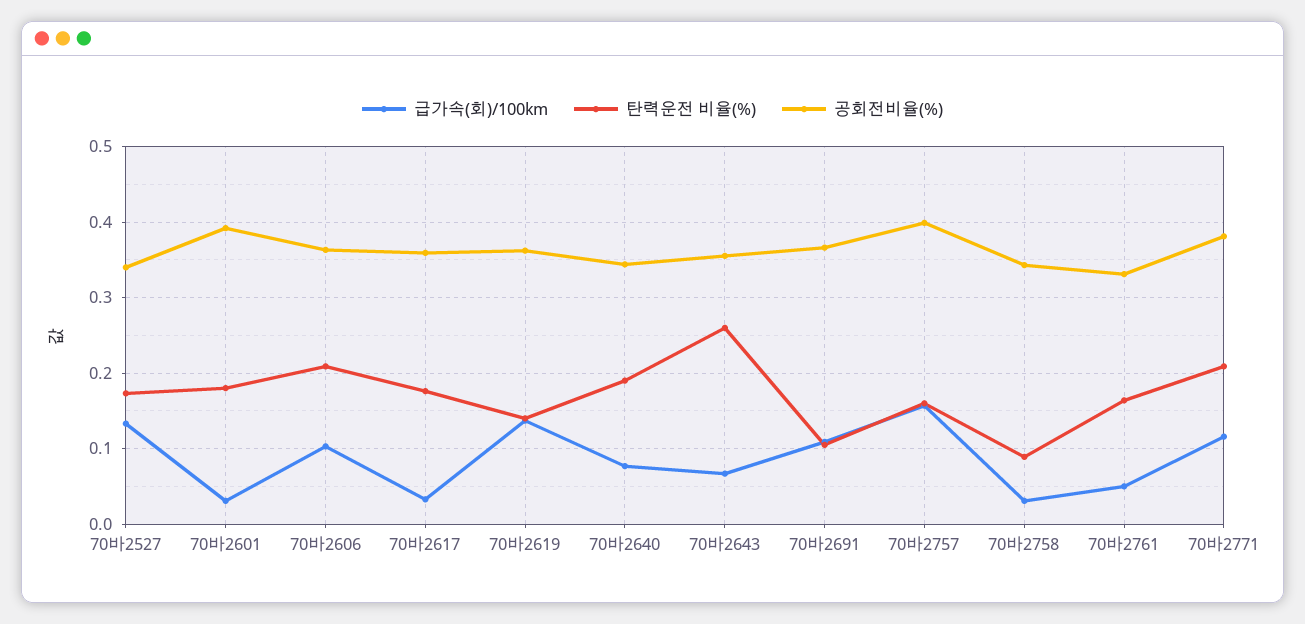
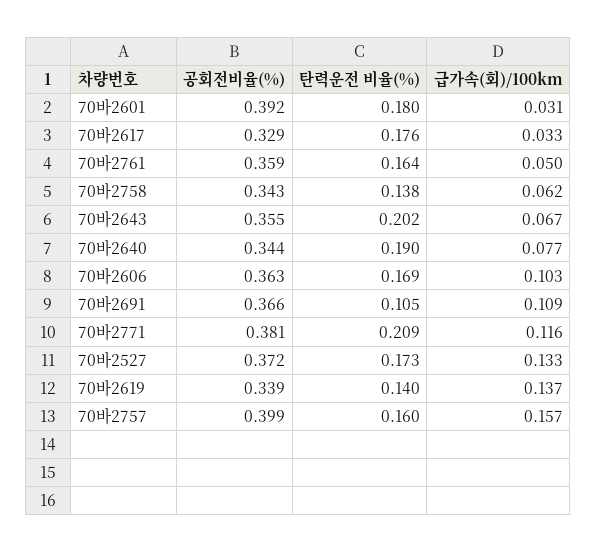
  {
    "급가속(회)/100km": {
      "70바2527": 0.133,
      "70바2601": 0.031,
      "70바2606": 0.103,
      "70바2617": 0.033,
      "70바2619": 0.137,
      "70바2640": 0.077,
      "70바2643": 0.067,
      "70바2691": 0.109,
      "70바2757": 0.157,
-     "70바2758": 0.03,
+     "70바2758": 0.062,
      "70바2761": 0.05,
      "70바2771": 0.116
    },
    "탄력운전 비율(%)": {
      "70바2527": 0.173,
      "70바2601": 0.18,
-     "70바2606": 0.21,
+     "70바2606": 0.169,
      "70바2617": 0.176,
      "70바2619": 0.14,
      "70바2640": 0.19,
-     "70바2643": 0.26,
+     "70바2643": 0.202,
      "70바2691": 0.105,
      "70바2757": 0.16,
-     "70바2758": 0.09,
+     "70바2758": 0.138,
      "70바2761": 0.164,
      "70바2771": 0.209
    },
    "공회전비율(%)": {
-     "70바2527": 0.34,
+     "70바2527": 0.372,
      "70바2601": 0.392,
      "70바2606": 0.363,
-     "70바2617": 0.36,
+     "70바2617": 0.329,
-     "70바2619": 0.36,
+     "70바2619": 0.339,
      "70바2640": 0.344,
      "70바2643": 0.355,
      "70바2691": 0.366,
      "70바2757": 0.399,
      "70바2758": 0.343,
-     "70바2761": 0.33,
+     "70바2761": 0.359,
      "70바2771": 0.381
    }
  }

